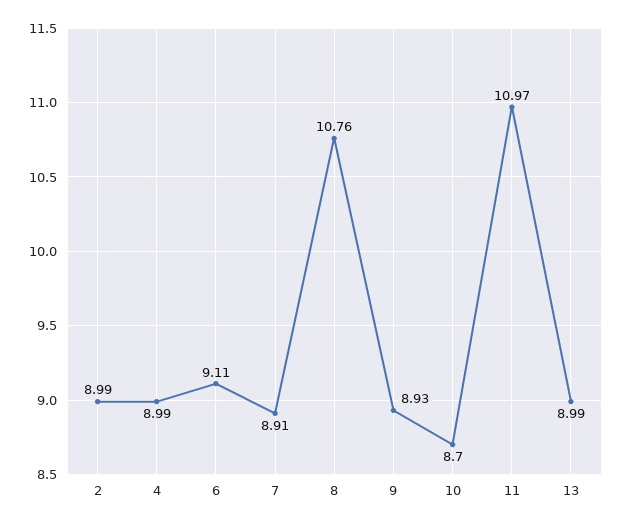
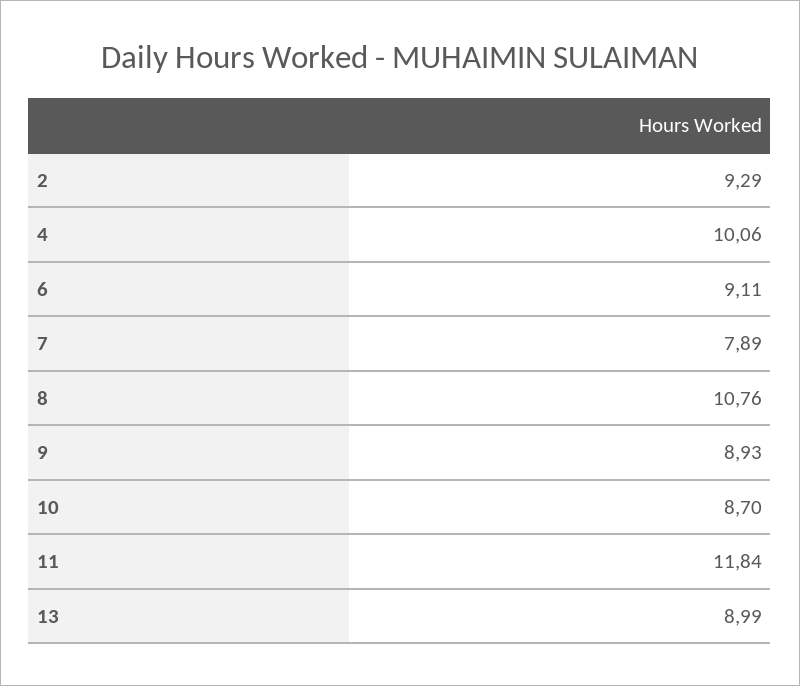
  {
-   "2": 8.99,
+   "2": 9.29,
-   "4": 8.99,
+   "4": 10.06,
    "6": 9.11,
-   "7": 8.91,
+   "7": 7.89,
    "8": 10.76,
    "9": 8.93,
    "10": 8.7,
-   "11": 10.97,
+   "11": 11.84,
    "13": 8.99
  }

